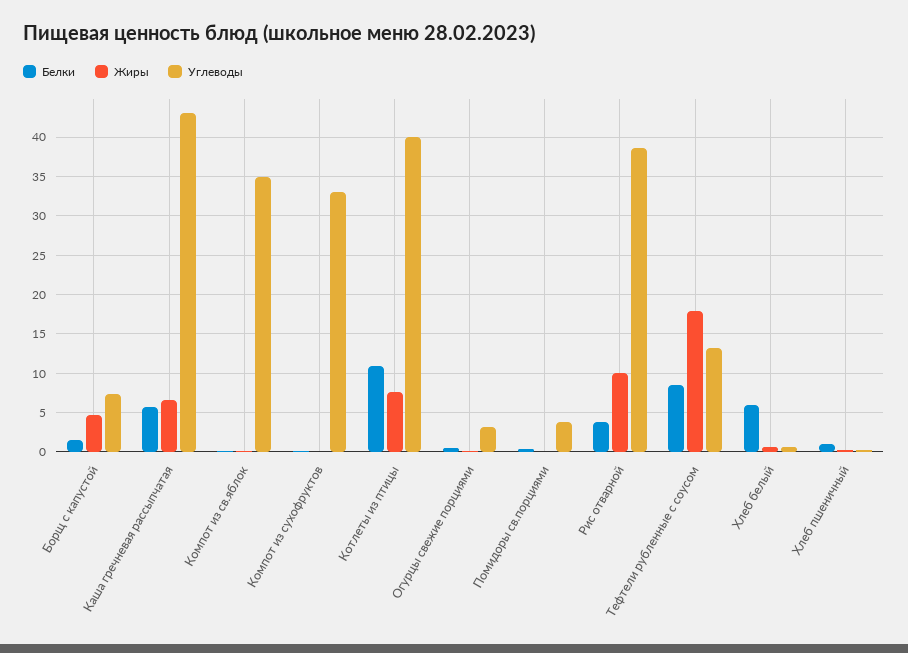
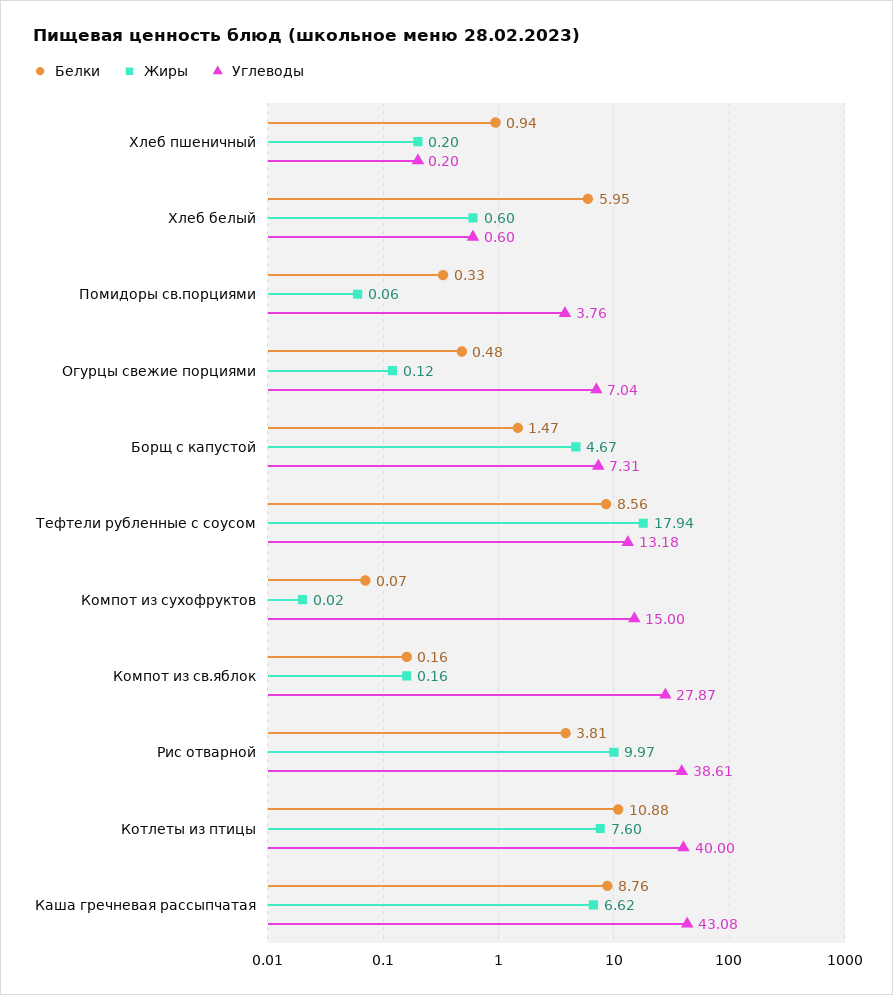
  {
    "Белки": {
      "Борщ с капустой": 1.47,
-     "Каша гречневая рассыпчатая": 6,
+     "Каша гречневая рассыпчатая": 8.76,
      "Компот из св.яблок": 0.16,
      "Компот из сухофруктов": 0.07,
      "Котлеты из птицы": 10.88,
      "Огурцы свежие порциями": 0.48,
      "Помидоры св.порциями": 0.33,
      "Рис отварной": 3.81,
      "Тефтели рубленные с соусом": 8.56,
      "Хлеб белый": 5.95,
      "Хлеб пшеничный": 0.94
    },
    "Жиры": {
      "Борщ с капустой": 4.67,
      "Каша гречневая рассыпчатая": 6.62,
      "Компот из св.яблок": 0.16,
      "Компот из сухофруктов": 0.02,
      "Котлеты из птицы": 7.6,
      "Огурцы свежие порциями": 0.12,
      "Помидоры св.порциями": 0.06,
      "Рис отварной": 9.97,
      "Тефтели рубленные с соусом": 17.94,
      "Хлеб белый": 0.6,
      "Хлеб пшеничный": 0.2
    },
    "Углеводы": {
      "Борщ с капустой": 7.31,
      "Каша гречневая рассыпчатая": 43.08,
-     "Компот из св.яблок": 35,
+     "Компот из св.яблок": 27.87,
-     "Компот из сухофруктов": 33,
+     "Компот из сухофруктов": 15,
      "Котлеты из птицы": 40,
-     "Огурцы свежие порциями": 3,
+     "Огурцы свежие порциями": 7.04,
      "Помидоры св.порциями": 3.76,
      "Рис отварной": 38.61,
      "Тефтели рубленные с соусом": 13.18,
      "Хлеб белый": 0.6,
      "Хлеб пшеничный": 0.2
    }
  }

